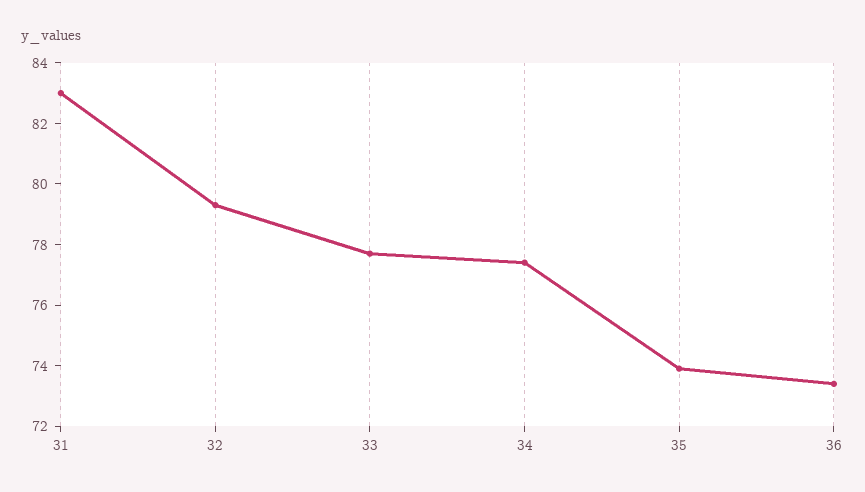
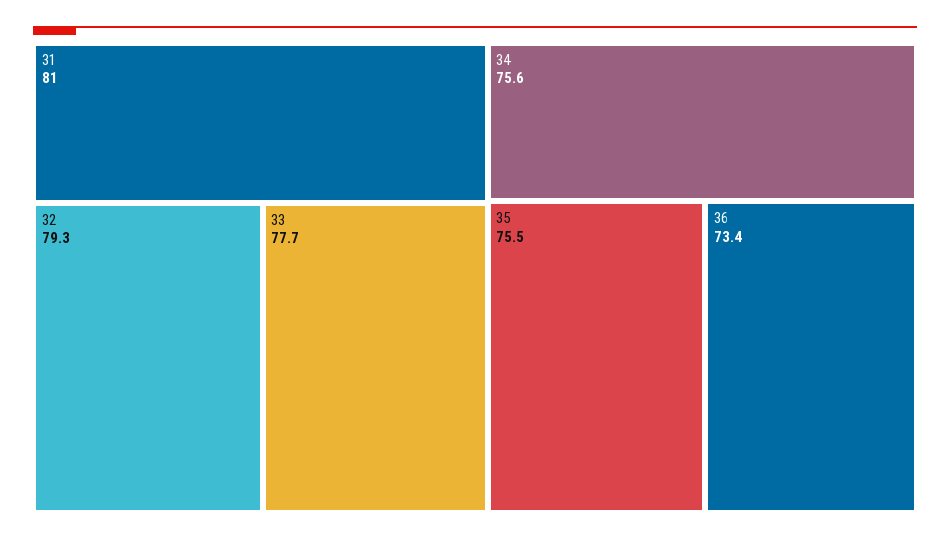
  {
-   "31": 83,
+   "31": 81,
    "32": 79.3,
    "33": 77.7,
-   "34": 77.5,
+   "34": 75.6,
-   "35": 74,
+   "35": 75.5,
    "36": 73.4
  }

